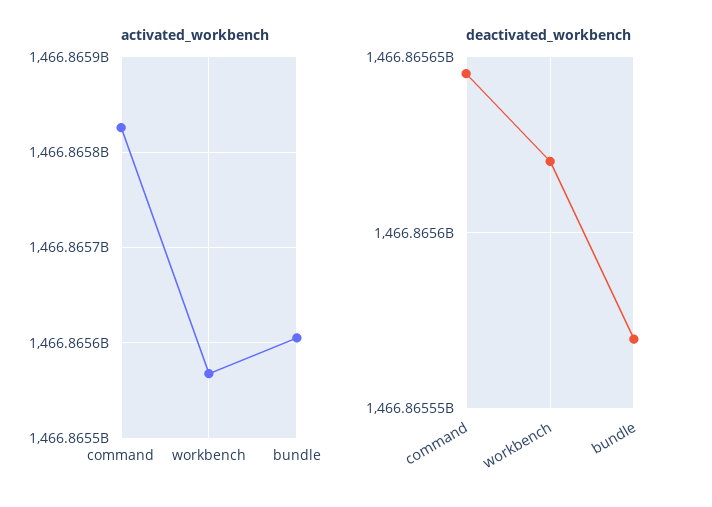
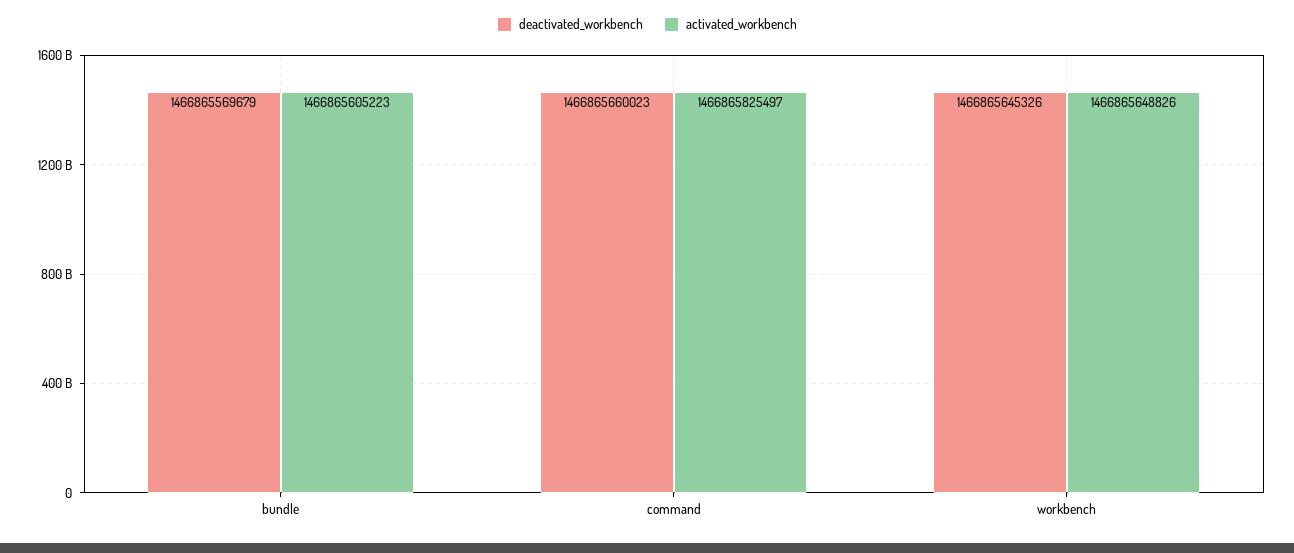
  {
    "activated_workbench": {
      "command": 1466865825497,
-     "workbench": 1466865570000,
+     "workbench": 1466865648826,
      "bundle": 1466865605223
    },
    "deactivated_workbench": {
-     "command": 1466865645000,
+     "command": 1466865660023,
-     "workbench": 1466865620000,
+     "workbench": 1466865645326,
      "bundle": 1466865569679
    }
  }

